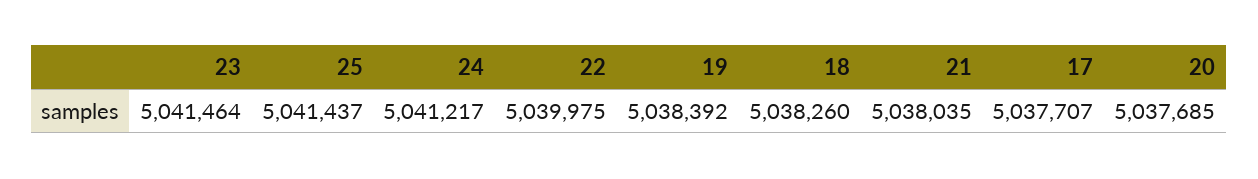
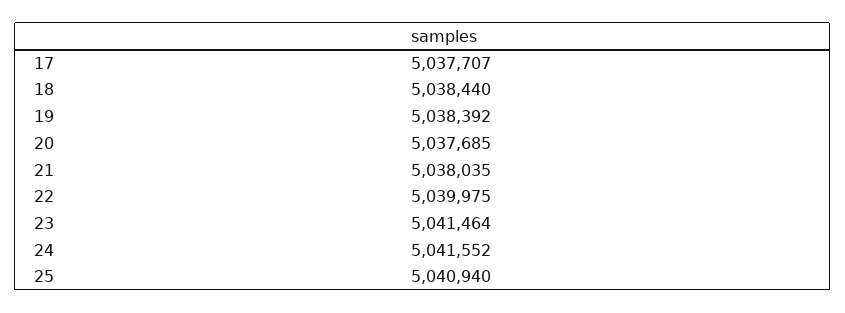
  {
    "23": 5041464,
-   "25": 5041437,
+   "25": 5040940,
-   "24": 5041217,
+   "24": 5041552,
    "22": 5039975,
    "19": 5038392,
-   "18": 5038260,
+   "18": 5038440,
    "21": 5038035,
    "17": 5037707,
    "20": 5037685
  }

